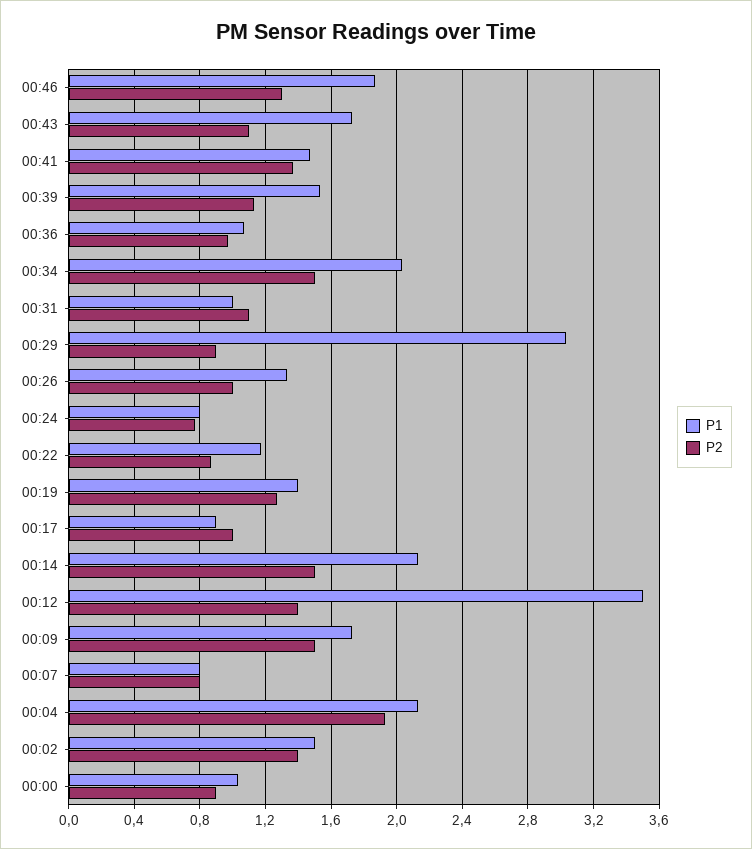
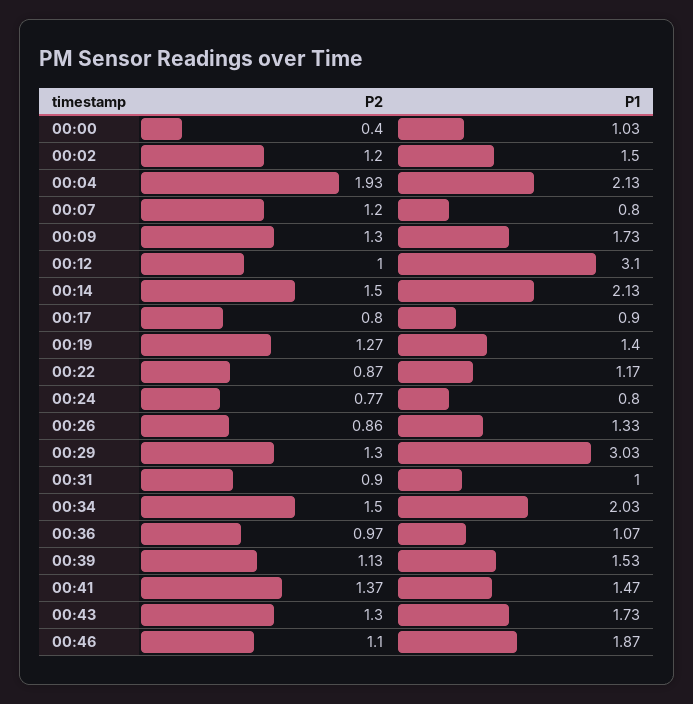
  {
    "P1": {
      "00:46": 1.87,
      "00:43": 1.73,
      "00:41": 1.47,
      "00:39": 1.53,
      "00:36": 1.07,
      "00:34": 2.03,
      "00:31": 1,
      "00:29": 3.03,
      "00:26": 1.33,
      "00:24": 0.8,
      "00:22": 1.17,
      "00:19": 1.4,
      "00:17": 0.9,
      "00:14": 2.13,
-     "00:12": 3.5,
+     "00:12": 3.1,
      "00:09": 1.73,
      "00:07": 0.8,
      "00:04": 2.13,
      "00:02": 1.5,
      "00:00": 1.03
    },
    "P2": {
-     "00:46": 1.3,
+     "00:46": 1.1,
-     "00:43": 1.1,
+     "00:43": 1.3,
      "00:41": 1.37,
      "00:39": 1.13,
      "00:36": 0.97,
      "00:34": 1.5,
-     "00:31": 1.1,
+     "00:31": 0.9,
-     "00:29": 0.9,
+     "00:29": 1.3,
-     "00:26": 1,
+     "00:26": 0.86,
      "00:24": 0.77,
      "00:22": 0.87,
      "00:19": 1.27,
-     "00:17": 1,
+     "00:17": 0.8,
      "00:14": 1.5,
-     "00:12": 1.4,
+     "00:12": 1,
-     "00:09": 1.5,
+     "00:09": 1.3,
-     "00:07": 0.8,
+     "00:07": 1.2,
      "00:04": 1.93,
-     "00:02": 1.4,
+     "00:02": 1.2,
-     "00:00": 0.9
+     "00:00": 0.4
    }
  }

